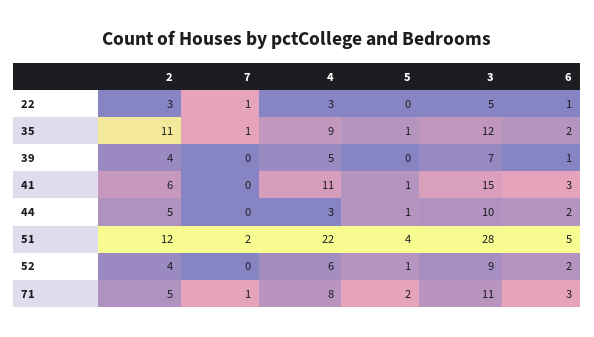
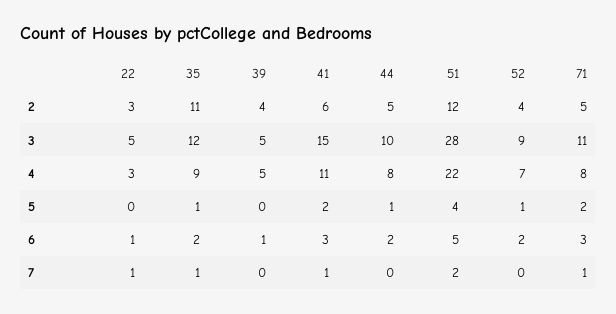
  {
    "2": {
      "22": 3,
      "35": 11,
      "39": 4,
      "41": 6,
      "44": 5,
      "51": 12,
      "52": 4,
      "71": 5
    },
    "7": {
      "22": 1,
      "35": 1,
      "39": 0,
-     "41": 0,
+     "41": 1,
      "44": 0,
      "51": 2,
      "52": 0,
      "71": 1
    },
    "4": {
      "22": 3,
      "35": 9,
      "39": 5,
      "41": 11,
-     "44": 3,
+     "44": 8,
      "51": 22,
-     "52": 6,
+     "52": 7,
      "71": 8
    },
    "5": {
      "22": 0,
      "35": 1,
      "39": 0,
-     "41": 1,
+     "41": 2,
      "44": 1,
      "51": 4,
      "52": 1,
      "71": 2
    },
    "3": {
      "22": 5,
      "35": 12,
-     "39": 7,
+     "39": 5,
      "41": 15,
      "44": 10,
      "51": 28,
      "52": 9,
      "71": 11
    },
    "6": {
      "22": 1,
      "35": 2,
      "39": 1,
      "41": 3,
      "44": 2,
      "51": 5,
      "52": 2,
      "71": 3
    }
  }

